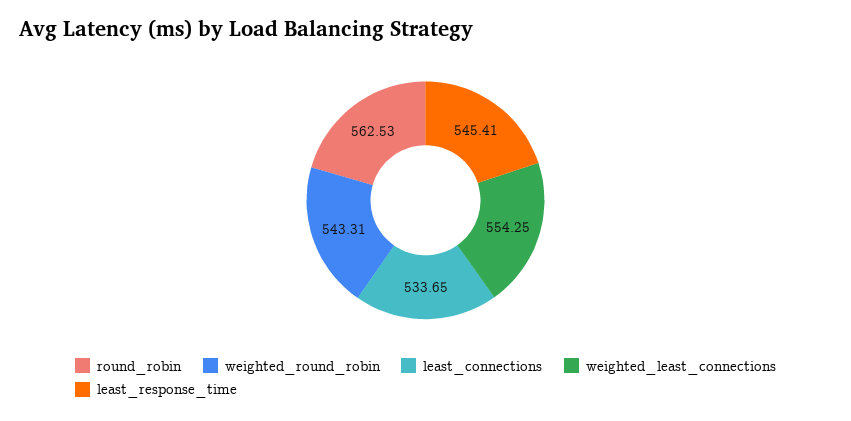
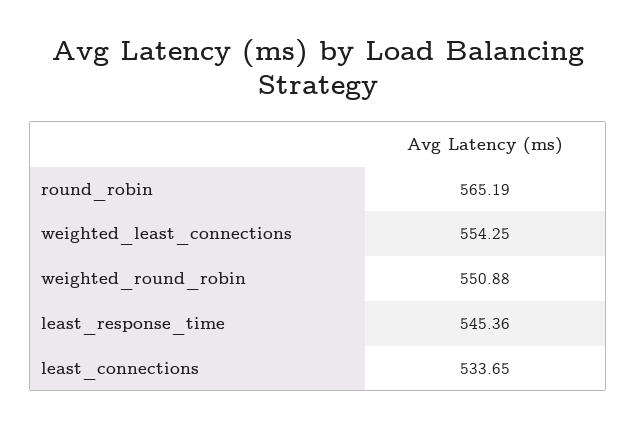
  {
-   "round_robin": 562.53,
+   "round_robin": 565.19,
-   "weighted_round_robin": 543.31,
+   "weighted_round_robin": 550.88,
    "least_connections": 533.65,
    "weighted_least_connections": 554.25,
-   "least_response_time": 545.41
+   "least_response_time": 545.36
  }

